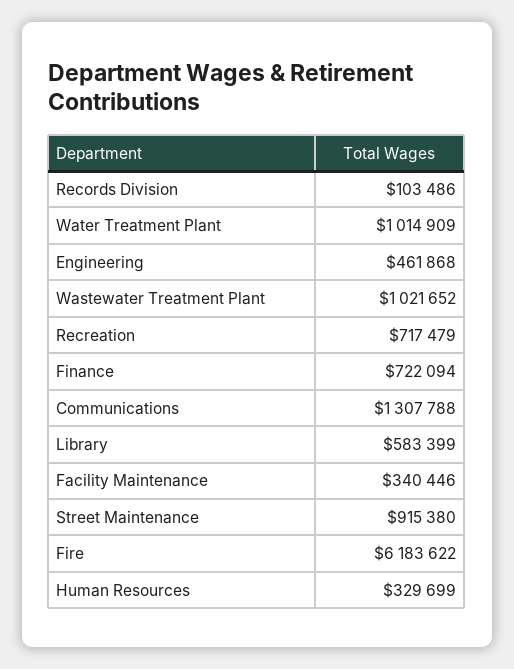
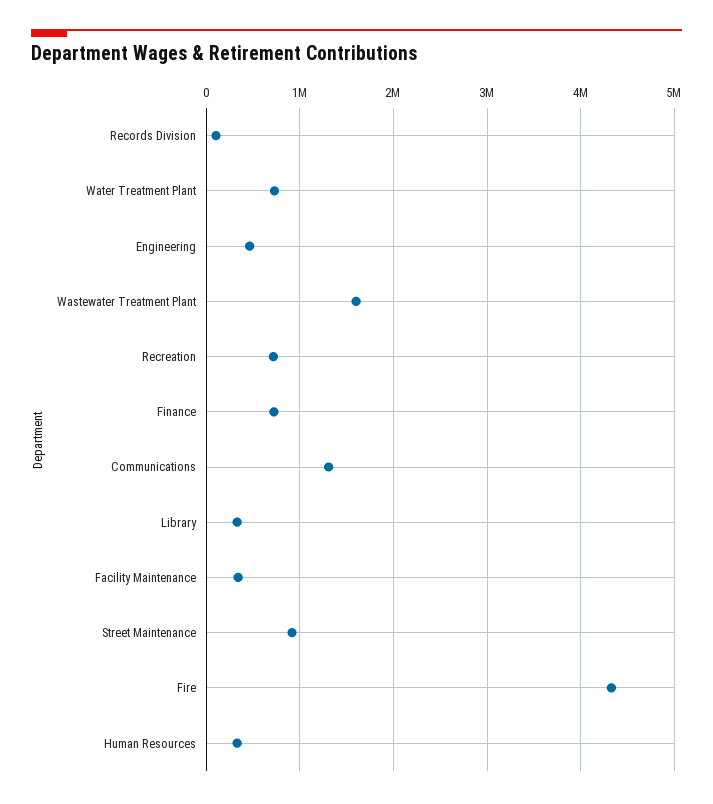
  {
    "Records Division": 103486,
-   "Water Treatment Plant": 1014909,
+   "Water Treatment Plant": 700000,
    "Engineering": 461868,
-   "Wastewater Treatment Plant": 1021652,
+   "Wastewater Treatment Plant": 1600000,
    "Recreation": 717479,
    "Finance": 722094,
    "Communications": 1307788,
-   "Library": 583399,
+   "Library": 300000,
    "Facility Maintenance": 340446,
    "Street Maintenance": 915380,
-   "Fire": 6183622,
+   "Fire": 4300000,
    "Human Resources": 329699
  }

